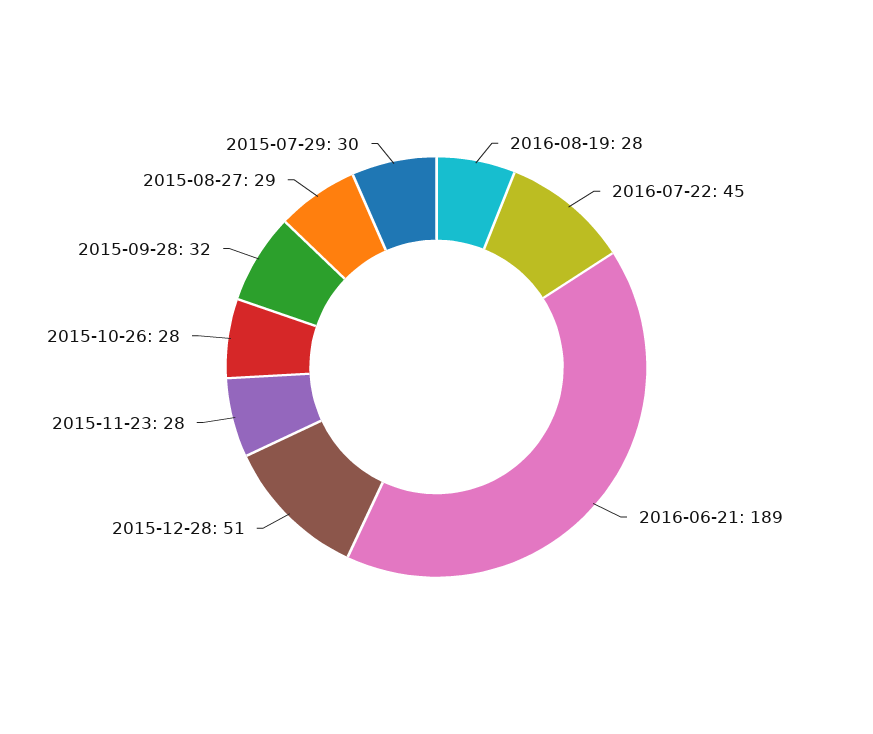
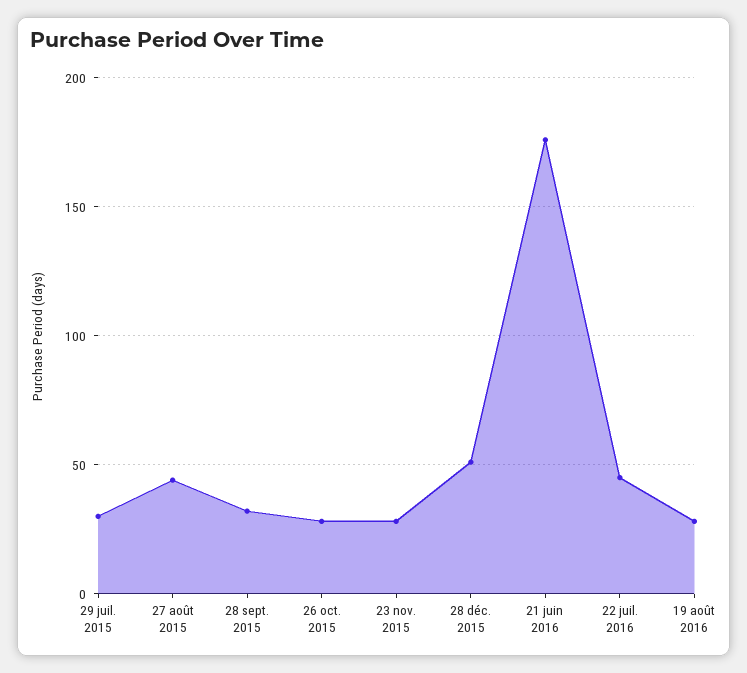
  {
    "2016-08-19": 28,
    "2016-07-22": 45,
-   "2016-06-21": 189,
+   "2016-06-21": 175,
    "2015-12-28": 51,
    "2015-11-23": 28,
    "2015-10-26": 28,
    "2015-09-28": 32,
-   "2015-08-27": 29,
+   "2015-08-27": 45,
    "2015-07-29": 30
  }

